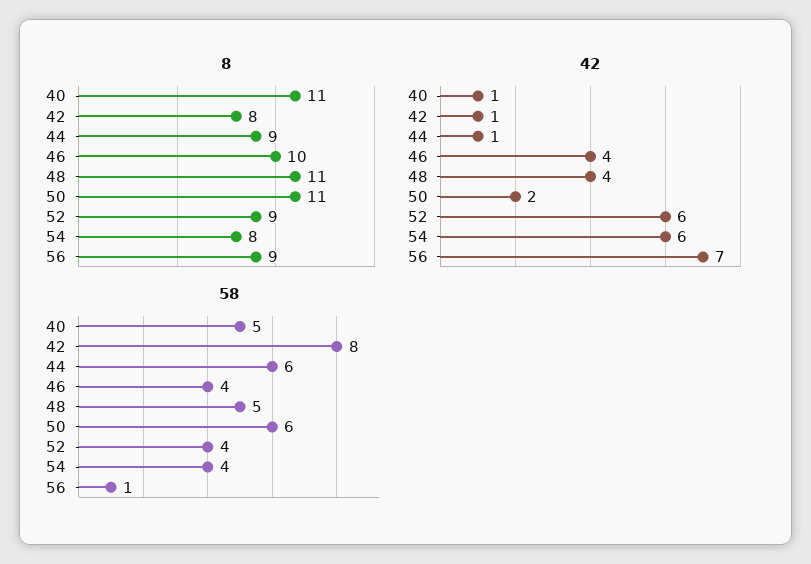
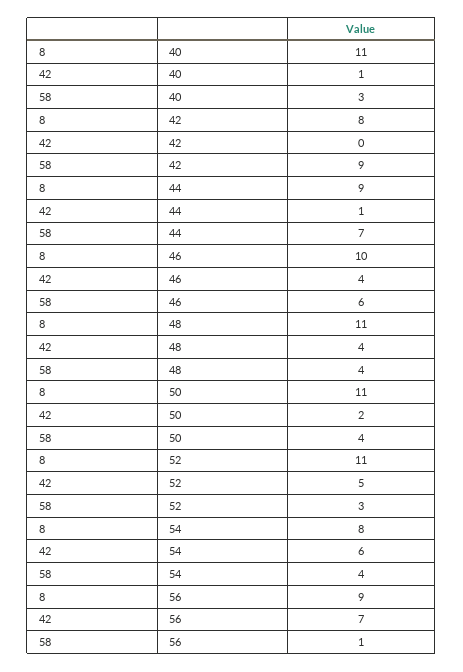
  {
    "8": {
      "40": 11,
      "42": 8,
      "44": 9,
      "46": 10,
      "48": 11,
      "50": 11,
-     "52": 9,
+     "52": 11,
      "54": 8,
      "56": 9
    },
    "42": {
      "40": 1,
-     "42": 1,
+     "42": 0,
      "44": 1,
      "46": 4,
      "48": 4,
      "50": 2,
-     "52": 6,
+     "52": 5,
      "54": 6,
      "56": 7
    },
    "58": {
-     "40": 5,
+     "40": 3,
-     "42": 8,
+     "42": 9,
-     "44": 6,
+     "44": 7,
-     "46": 4,
+     "46": 6,
-     "48": 5,
+     "48": 4,
-     "50": 6,
+     "50": 4,
-     "52": 4,
+     "52": 3,
      "54": 4,
      "56": 1
    }
  }

